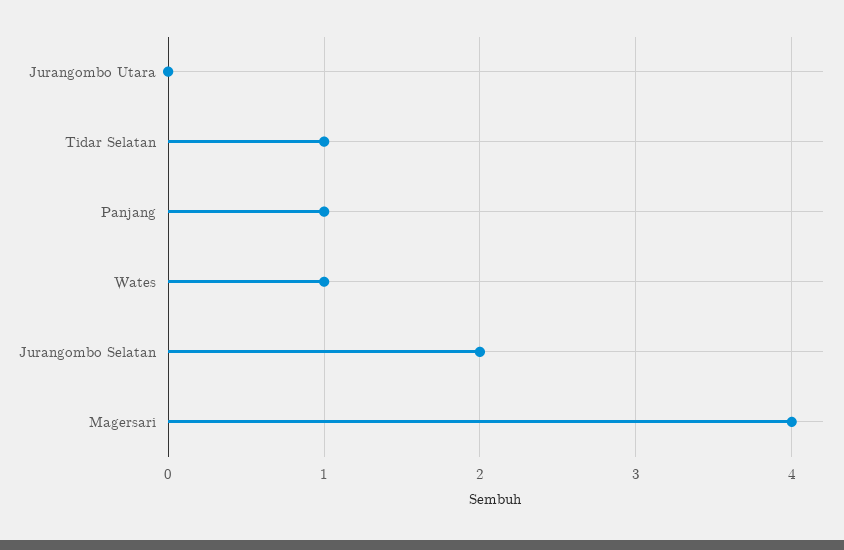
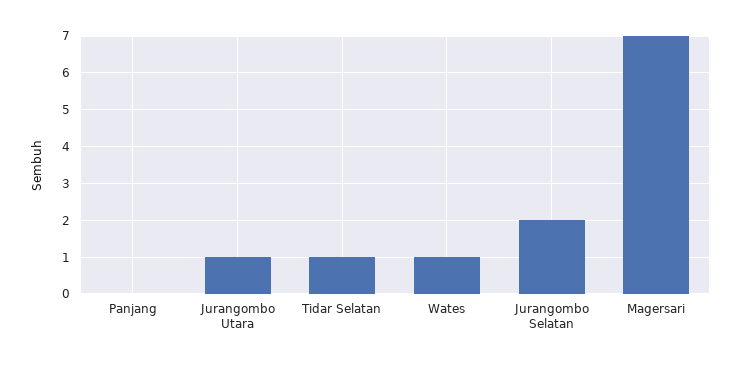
  {
-   "Jurangombo Utara": 0,
+   "Jurangombo Utara": 1,
    "Tidar Selatan": 1,
-   "Panjang": 1,
+   "Panjang": 0,
    "Wates": 1,
    "Jurangombo Selatan": 2,
-   "Magersari": 4
+   "Magersari": 7
  }

